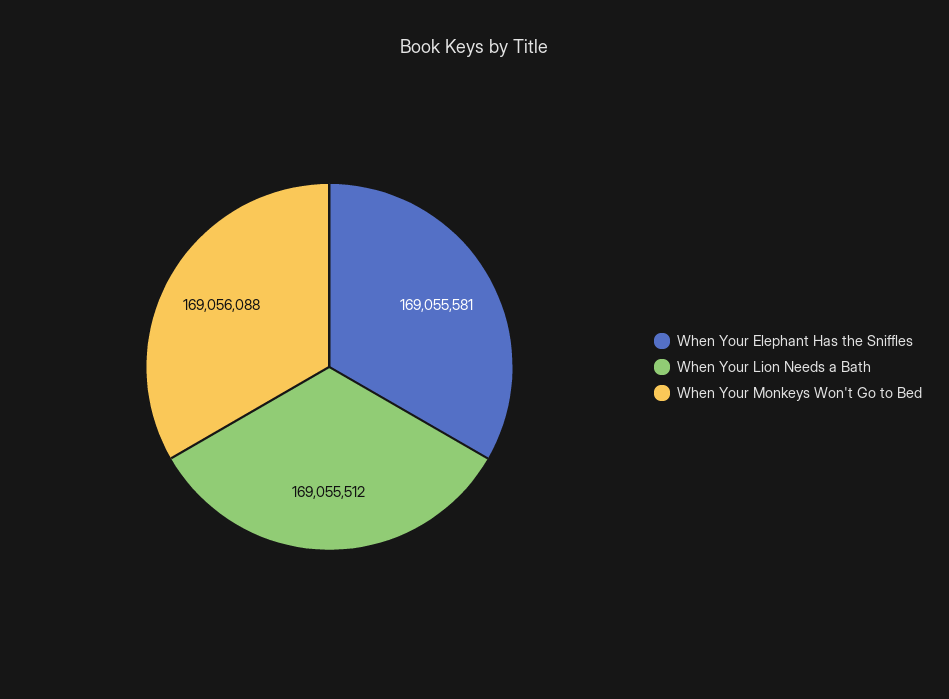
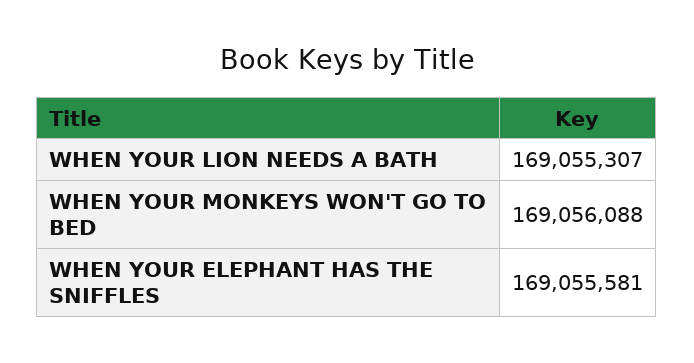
  {
    "When Your Elephant Has the Sniffles": 169055581,
-   "When Your Lion Needs a Bath": 169055512,
+   "When Your Lion Needs a Bath": 169055307,
    "When Your Monkeys Won't Go to Bed": 169056088
  }

